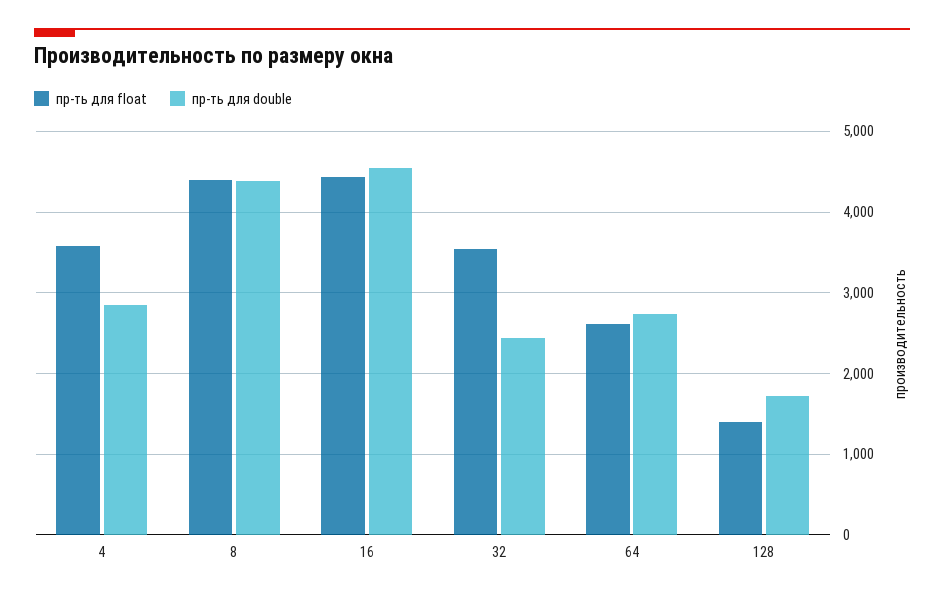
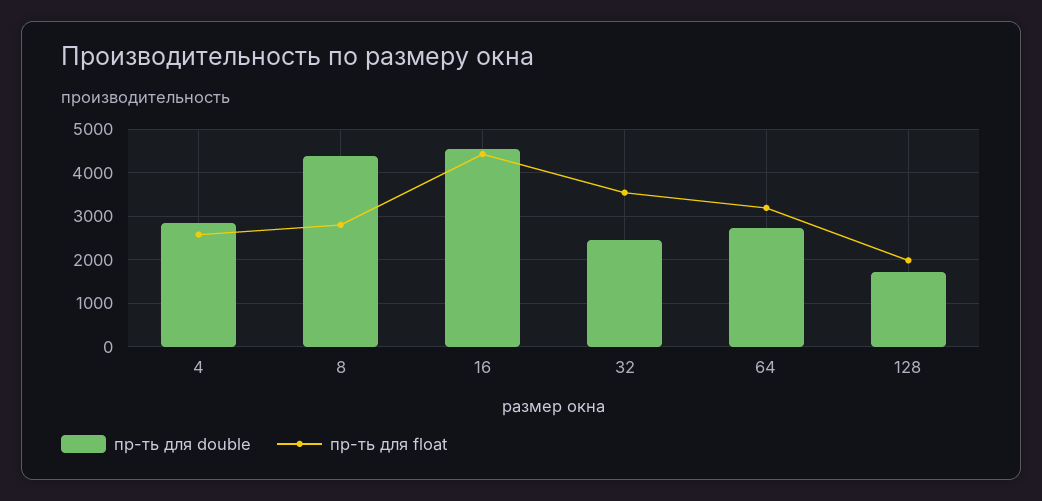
  {
    "пр-ть для float": {
-     "4": 3600,
+     "4": 2600,
-     "8": 4400,
+     "8": 2800,
      "16": 4400,
      "32": 3500,
-     "64": 2600,
+     "64": 3200,
-     "128": 1400
+     "128": 2000
    },
    "пр-ть для double": {
      "4": 2800,
      "8": 4400,
      "16": 4500,
      "32": 2400,
      "64": 2700,
      "128": 1700
    }
  }

